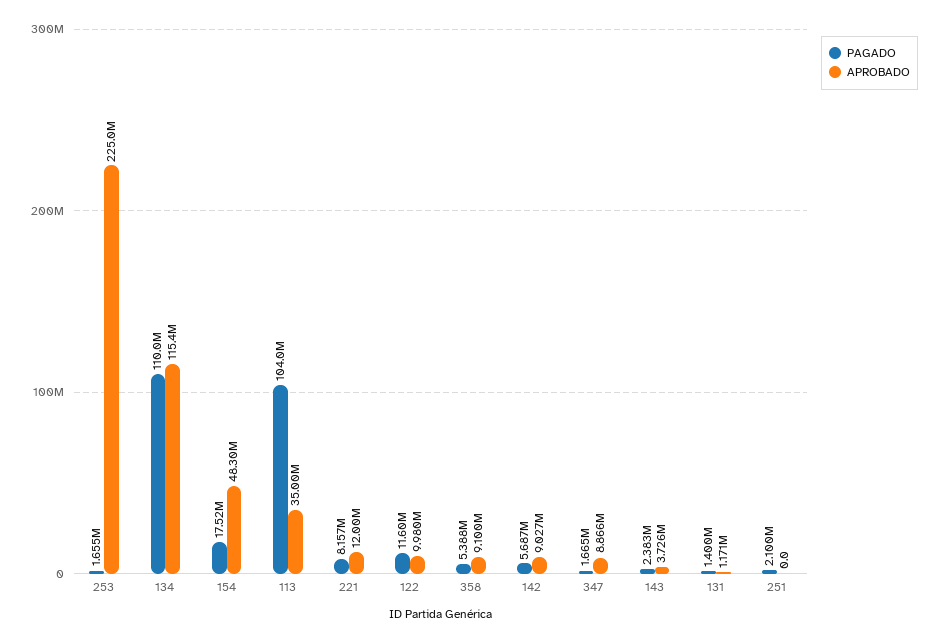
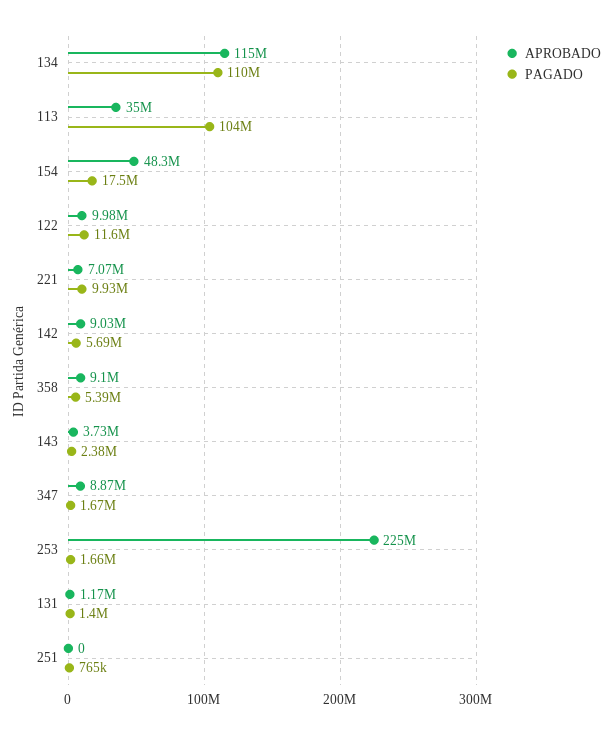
  {
    "PAGADO": {
      "253": 1655000,
      "134": 110000000,
      "154": 17520000,
      "113": 104000000,
-     "221": 8157000,
+     "221": 9930000,
      "122": 11600000,
      "358": 5388000,
      "142": 5687000,
      "347": 1665000,
      "143": 2383000,
      "131": 1400000,
-     "251": 2100000
+     "251": 765000
    },
    "APROBADO": {
      "253": 225000000,
      "134": 115400000,
      "154": 48300000,
      "113": 35000000,
-     "221": 12000000,
+     "221": 7070000,
      "122": 9980000,
      "358": 9100000,
      "142": 9027000,
      "347": 8866000,
      "143": 3726000,
      "131": 1171000,
      "251": 0
    }
  }

